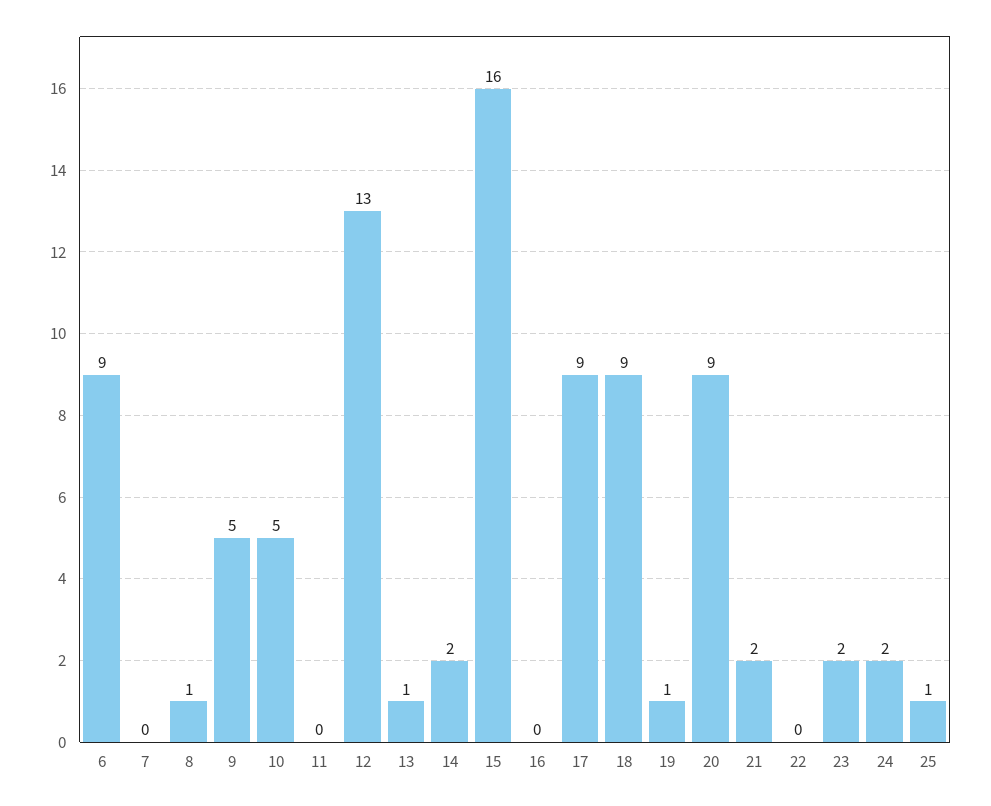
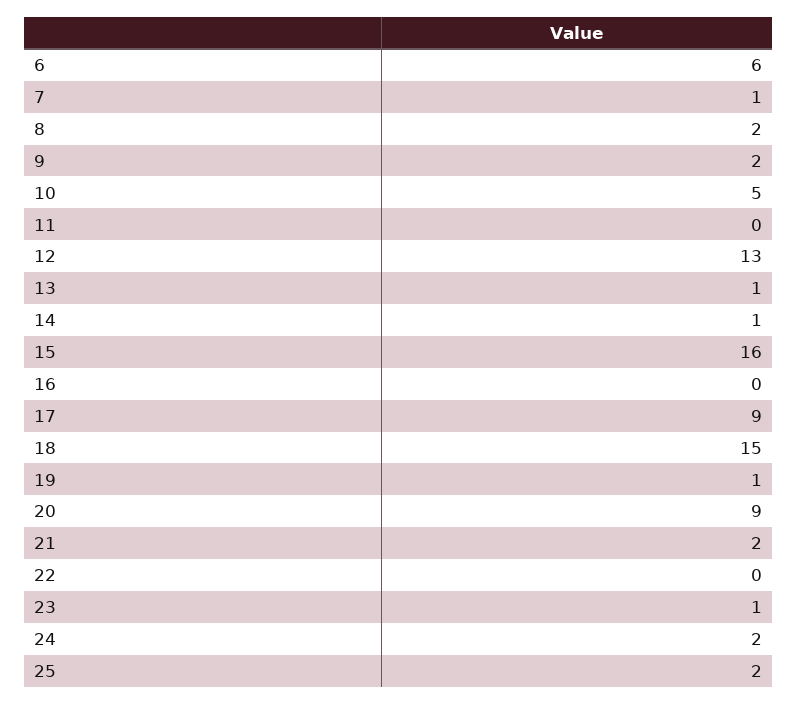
  {
-   "6": 9,
+   "6": 6,
-   "7": 0,
+   "7": 1,
-   "8": 1,
+   "8": 2,
-   "9": 5,
+   "9": 2,
    "10": 5,
    "11": 0,
    "12": 13,
    "13": 1,
-   "14": 2,
+   "14": 1,
    "15": 16,
    "16": 0,
    "17": 9,
-   "18": 9,
+   "18": 15,
    "19": 1,
    "20": 9,
    "21": 2,
    "22": 0,
-   "23": 2,
+   "23": 1,
    "24": 2,
-   "25": 1
+   "25": 2
  }

